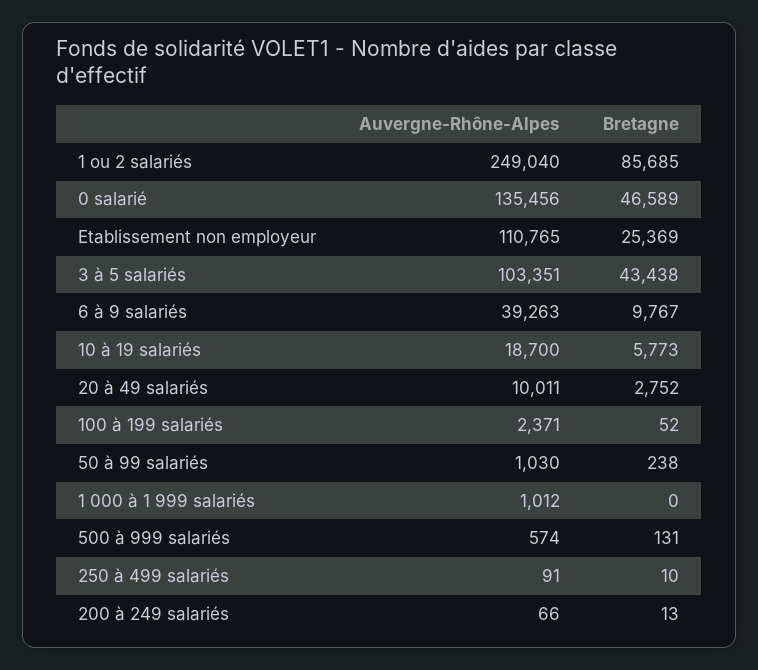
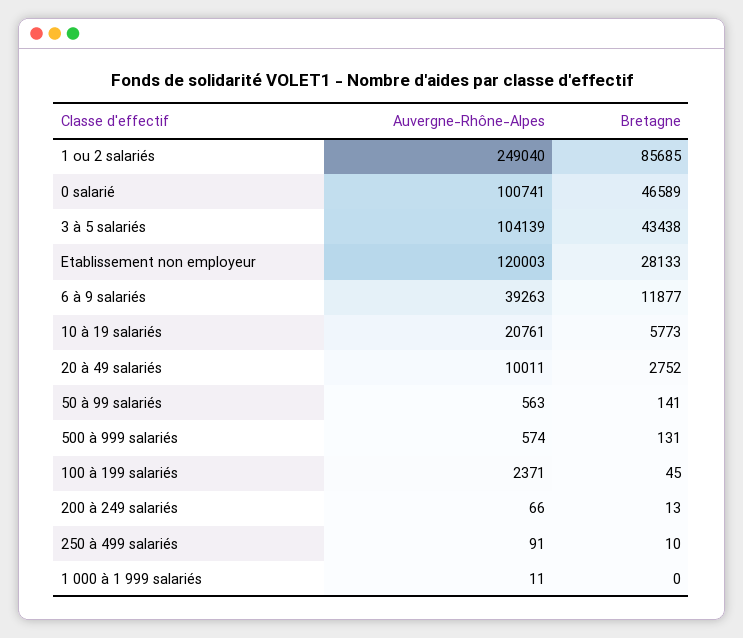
  {
    "Auvergne-Rhône-Alpes": {
      "1 ou 2 salariés": 249040,
-     "0 salarié": 135456,
+     "0 salarié": 100741,
-     "Etablissement non employeur": 110765,
+     "Etablissement non employeur": 120003,
-     "3 à 5 salariés": 103351,
+     "3 à 5 salariés": 104139,
      "6 à 9 salariés": 39263,
-     "10 à 19 salariés": 18700,
+     "10 à 19 salariés": 20761,
      "20 à 49 salariés": 10011,
      "100 à 199 salariés": 2371,
-     "50 à 99 salariés": 1030,
+     "50 à 99 salariés": 563,
-     "1 000 à 1 999 salariés": 1012,
+     "1 000 à 1 999 salariés": 11,
      "500 à 999 salariés": 574,
      "250 à 499 salariés": 91,
      "200 à 249 salariés": 66
    },
    "Bretagne": {
      "1 ou 2 salariés": 85685,
      "0 salarié": 46589,
-     "Etablissement non employeur": 25369,
+     "Etablissement non employeur": 28133,
      "3 à 5 salariés": 43438,
-     "6 à 9 salariés": 9767,
+     "6 à 9 salariés": 11877,
      "10 à 19 salariés": 5773,
      "20 à 49 salariés": 2752,
-     "100 à 199 salariés": 52,
+     "100 à 199 salariés": 45,
-     "50 à 99 salariés": 238,
+     "50 à 99 salariés": 141,
      "1 000 à 1 999 salariés": 0,
      "500 à 999 salariés": 131,
      "250 à 499 salariés": 10,
      "200 à 249 salariés": 13
    }
  }

